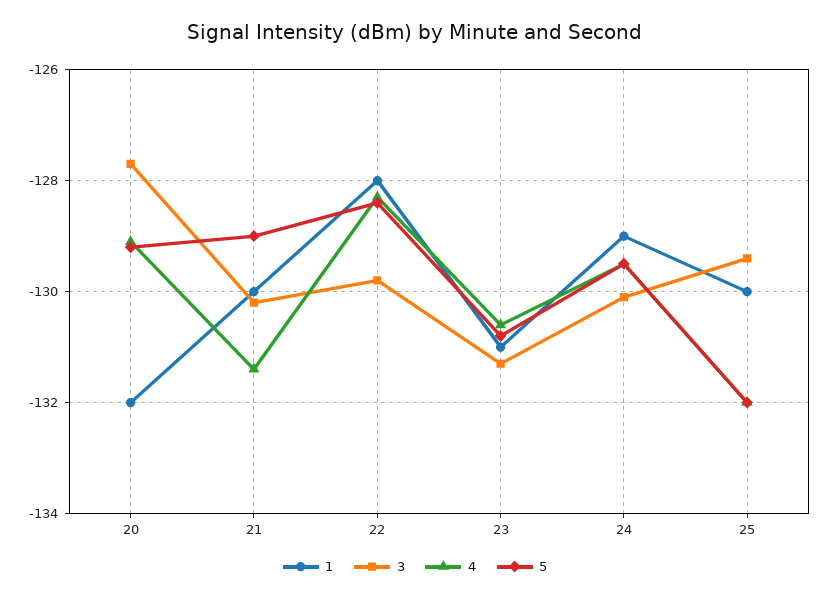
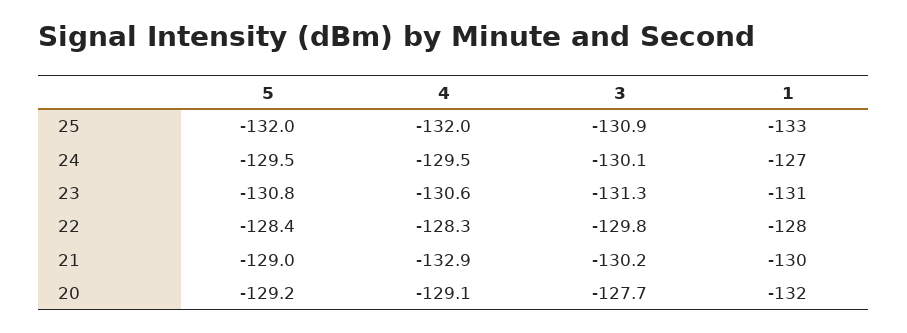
  {
    "1": {
      "20": -132,
      "21": -130,
      "22": -128,
      "23": -131,
-     "24": -129,
+     "24": -127,
-     "25": -130
+     "25": -133
    },
    "3": {
      "20": -127.7,
      "21": -130.2,
      "22": -129.8,
      "23": -131.3,
      "24": -130.1,
-     "25": -129.5
+     "25": -130.9
    },
    "4": {
      "20": -129.1,
-     "21": -131.5,
+     "21": -132.9,
      "22": -128.3,
      "23": -130.6,
      "24": -129.5,
      "25": -132
    },
    "5": {
      "20": -129.2,
      "21": -129,
      "22": -128.4,
      "23": -130.8,
      "24": -129.5,
      "25": -132
    }
  }

